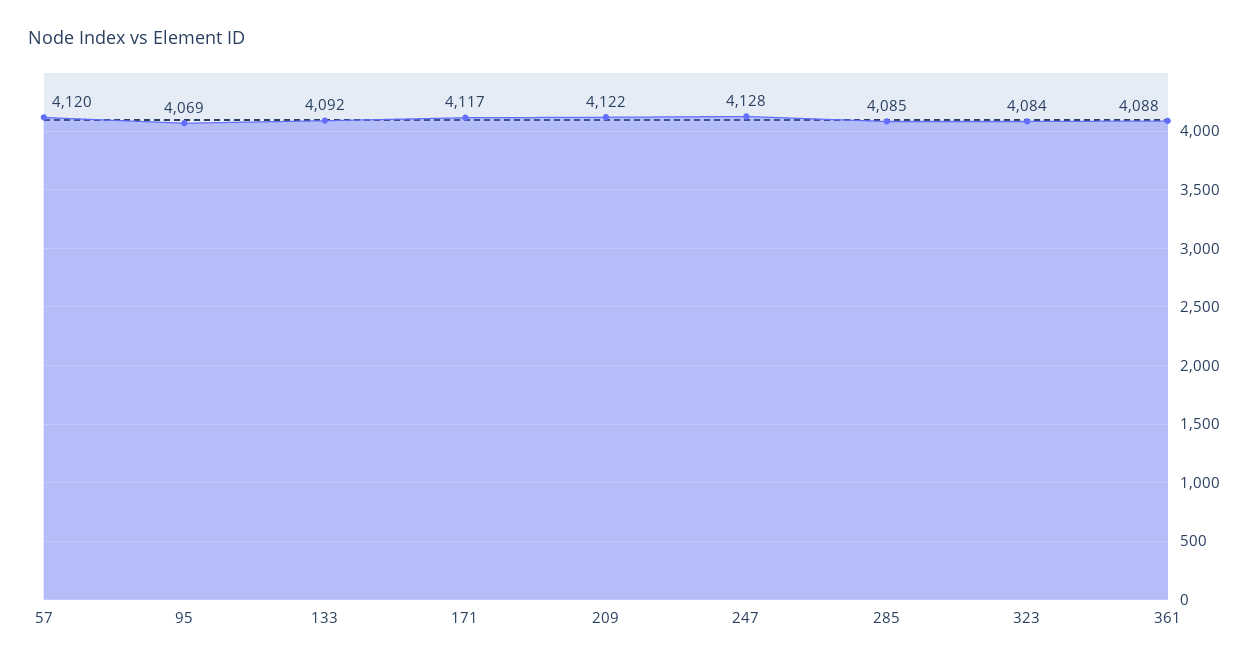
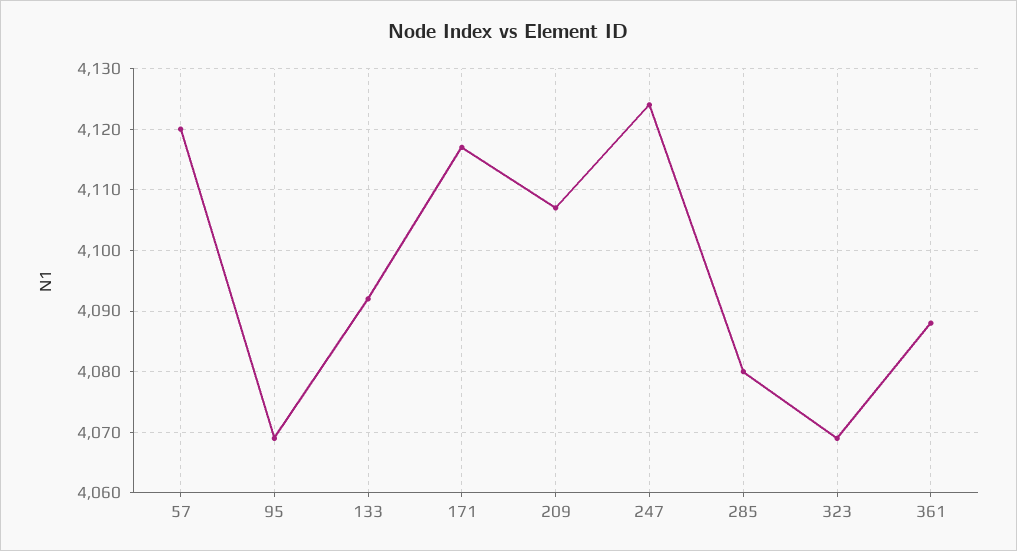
  {
    "57": 4120,
    "95": 4069,
    "133": 4092,
    "171": 4117,
-   "209": 4122,
+   "209": 4107,
-   "247": 4128,
+   "247": 4124,
-   "285": 4085,
+   "285": 4080,
-   "323": 4084,
+   "323": 4069,
    "361": 4088
  }

